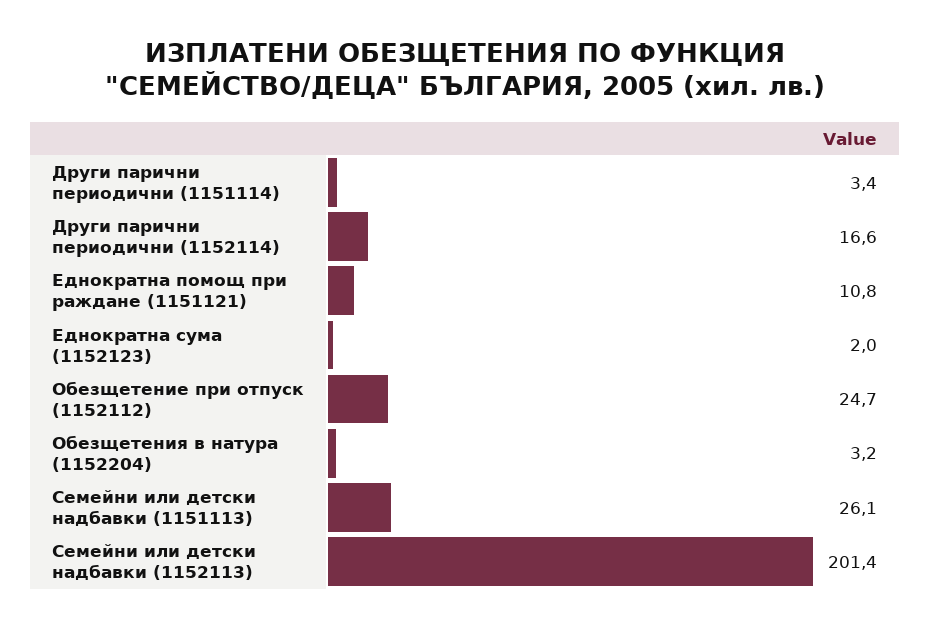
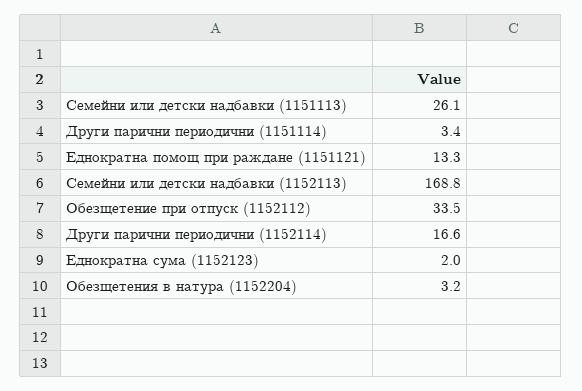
  {
    "Други парични периодични (1151114)": 3.4,
    "Други парични периодични (1152114)": 16.6,
-   "Еднократна помощ при раждане (1151121)": 10.8,
+   "Еднократна помощ при раждане (1151121)": 13.3,
    "Еднократна сума (1152123)": 2,
-   "Обезщетение при отпуск (1152112)": 24.7,
+   "Обезщетение при отпуск (1152112)": 33.5,
    "Обезщетения в натура (1152204)": 3.2,
    "Семейни или детски надбавки (1151113)": 26.1,
-   "Семейни или детски надбавки (1152113)": 201.4
+   "Семейни или детски надбавки (1152113)": 168.8
  }

